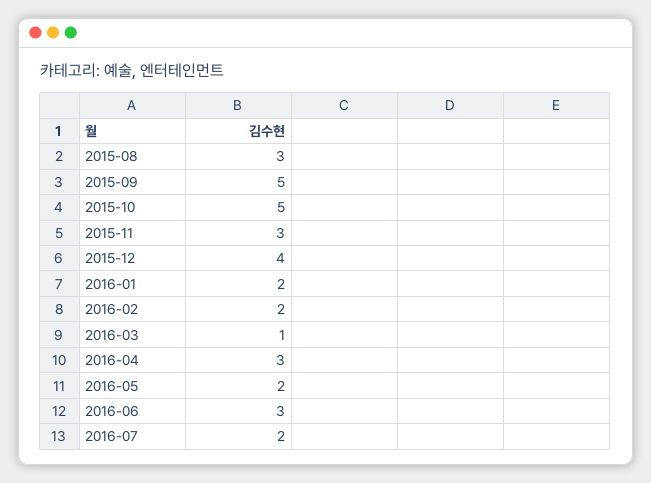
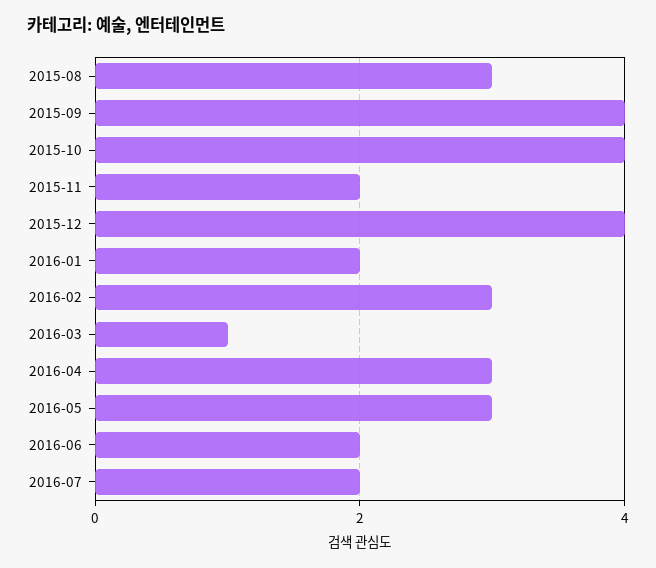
  {
    "2015-08": 3,
-   "2015-09": 5,
+   "2015-09": 4,
-   "2015-10": 5,
+   "2015-10": 4,
-   "2015-11": 3,
+   "2015-11": 2,
    "2015-12": 4,
    "2016-01": 2,
-   "2016-02": 2,
+   "2016-02": 3,
    "2016-03": 1,
    "2016-04": 3,
-   "2016-05": 2,
+   "2016-05": 3,
-   "2016-06": 3,
+   "2016-06": 2,
    "2016-07": 2
  }

